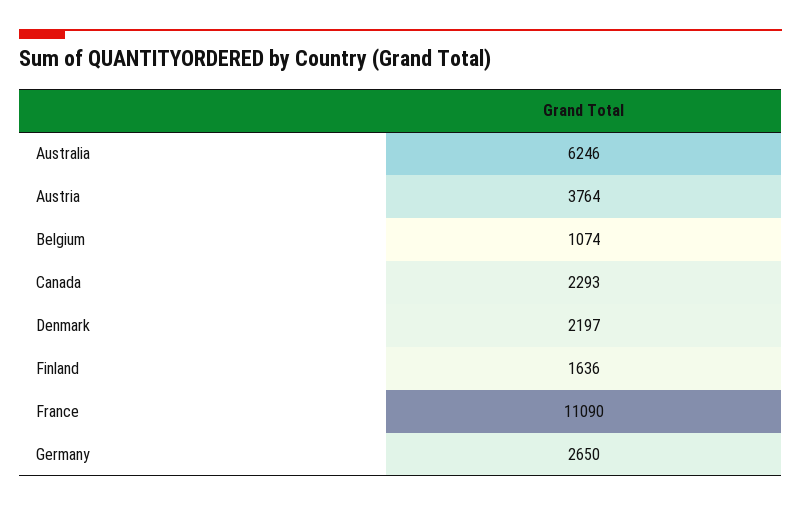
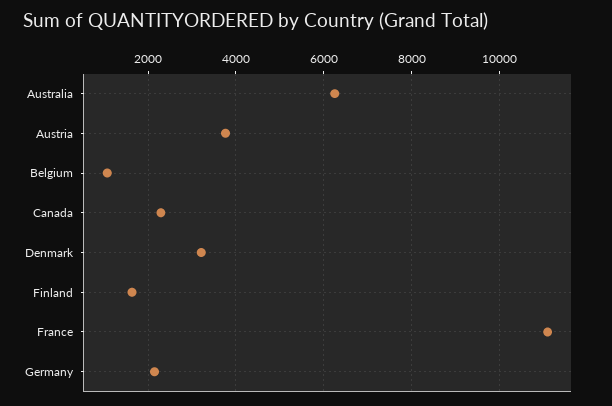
  {
    "Australia": 6246,
    "Austria": 3764,
    "Belgium": 1074,
    "Canada": 2293,
-   "Denmark": 2197,
+   "Denmark": 3200,
    "Finland": 1636,
    "France": 11090,
-   "Germany": 2650
+   "Germany": 2200
  }

